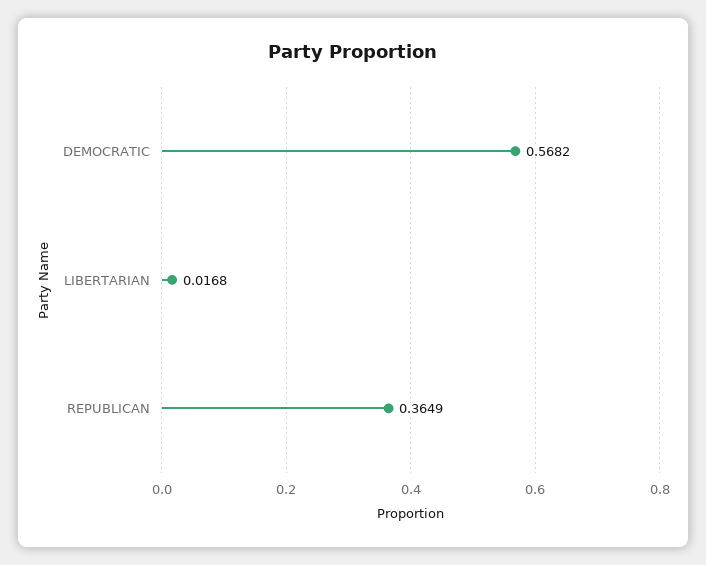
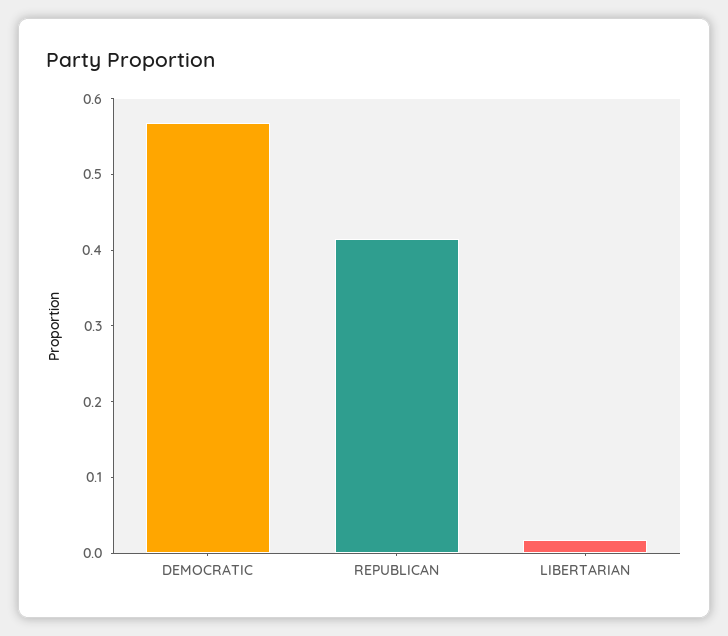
  {
    "DEMOCRATIC": 0.5682,
    "LIBERTARIAN": 0.0168,
-   "REPUBLICAN": 0.3649
+   "REPUBLICAN": 0.42
  }

